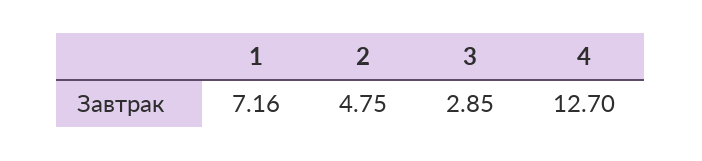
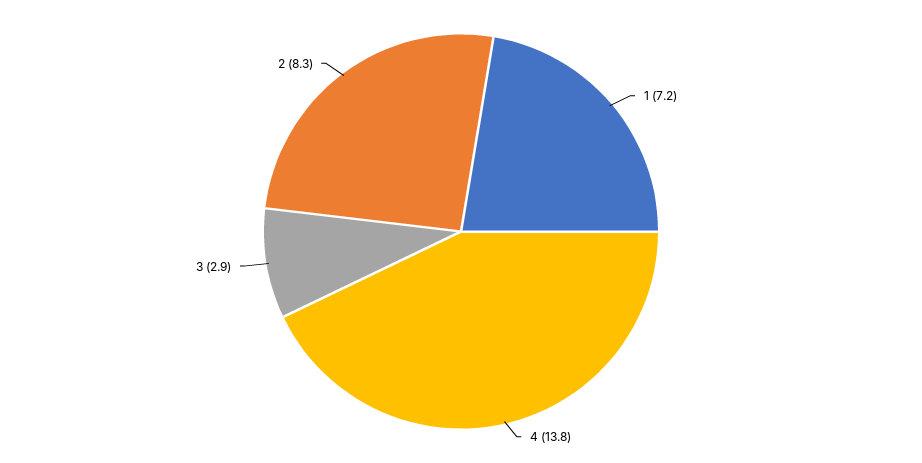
  {
    "1": 7.16,
-   "2": 4.75,
+   "2": 8.3,
    "3": 2.85,
-   "4": 12.7
+   "4": 13.8
  }

